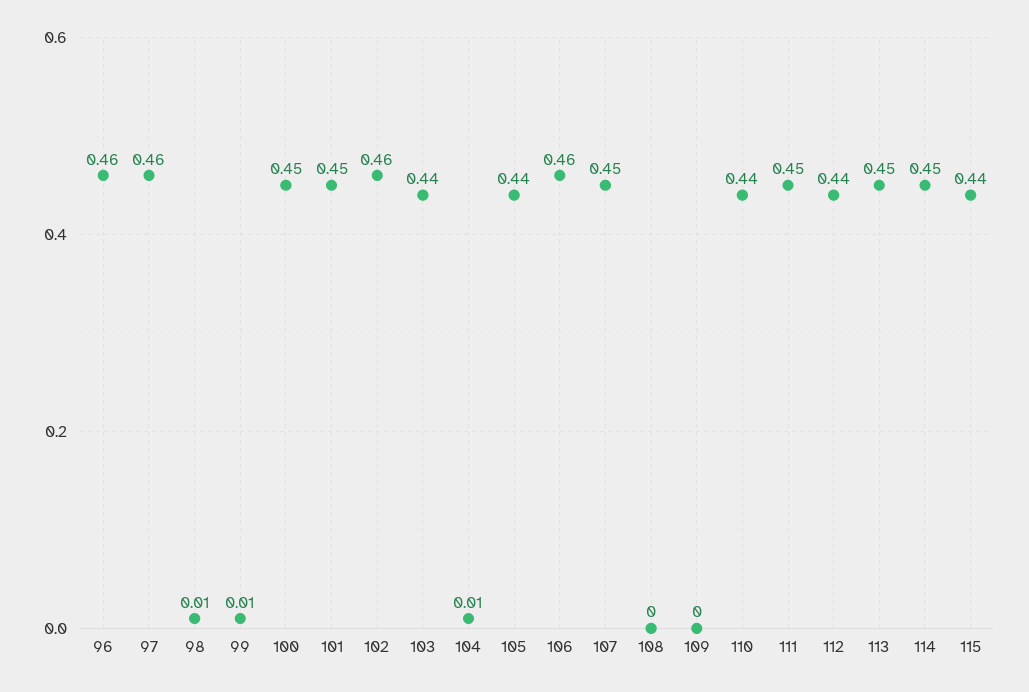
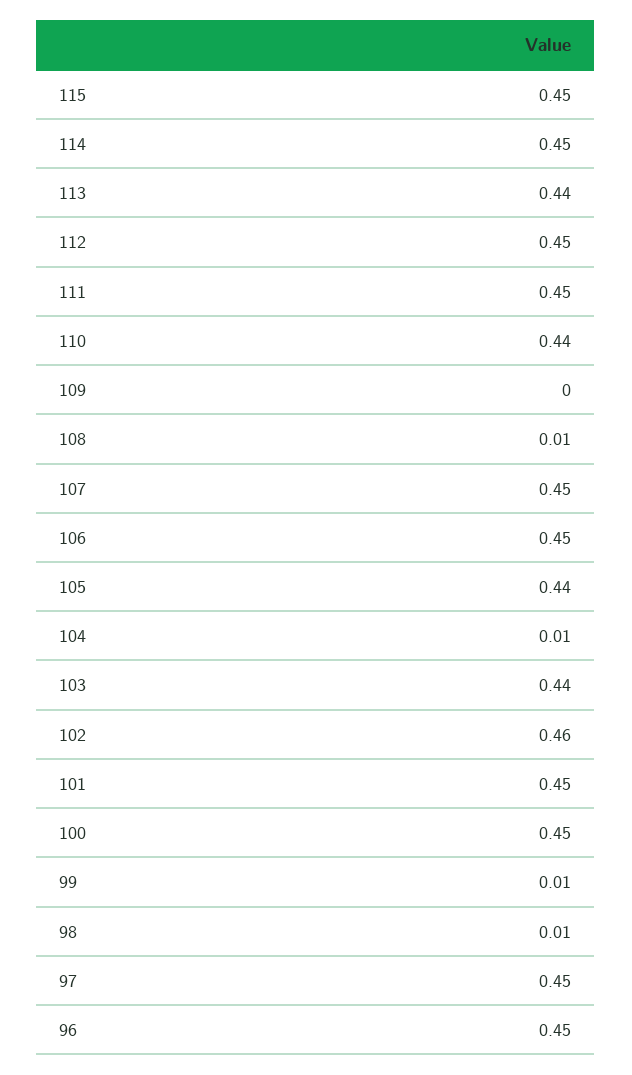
  {
-   "96": 0.46,
+   "96": 0.45,
-   "97": 0.46,
+   "97": 0.45,
    "98": 0.01,
    "99": 0.01,
    "100": 0.45,
    "101": 0.45,
    "102": 0.46,
    "103": 0.44,
    "104": 0.01,
    "105": 0.44,
-   "106": 0.46,
+   "106": 0.45,
    "107": 0.45,
-   "108": 0,
+   "108": 0.01,
    "109": 0,
    "110": 0.44,
    "111": 0.45,
-   "112": 0.44,
+   "112": 0.45,
-   "113": 0.45,
+   "113": 0.44,
    "114": 0.45,
-   "115": 0.44
+   "115": 0.45
  }

